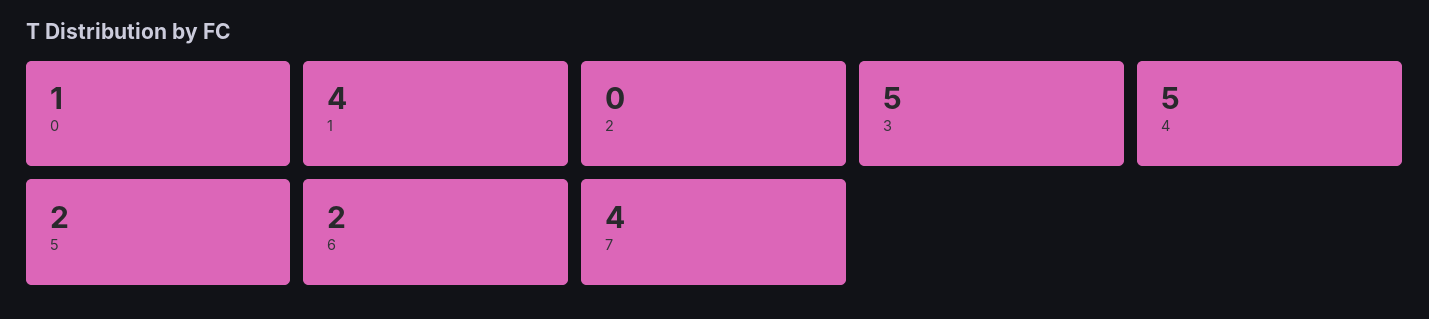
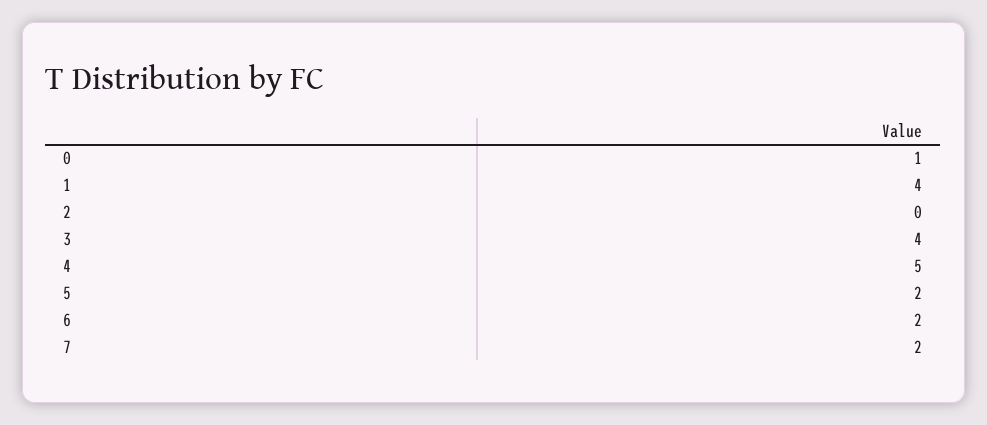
  {
    "0": 1,
    "1": 4,
    "2": 0,
-   "3": 5,
+   "3": 4,
    "4": 5,
    "5": 2,
    "6": 2,
-   "7": 4
+   "7": 2
  }

